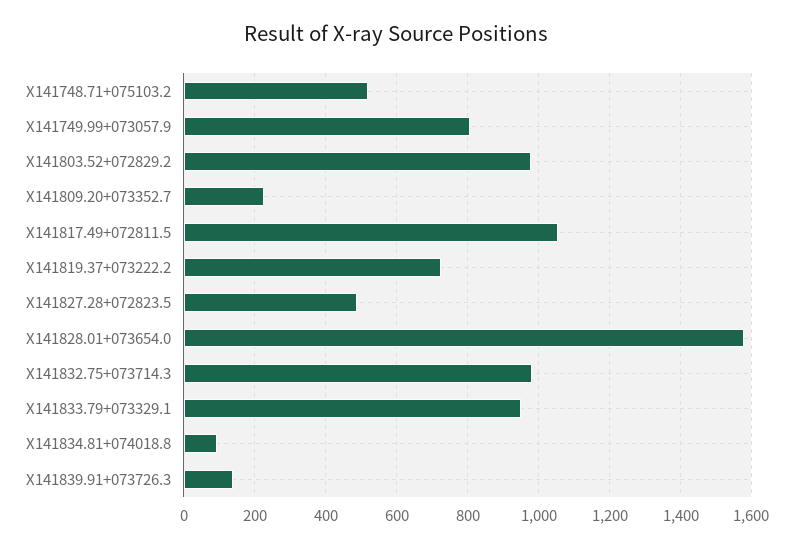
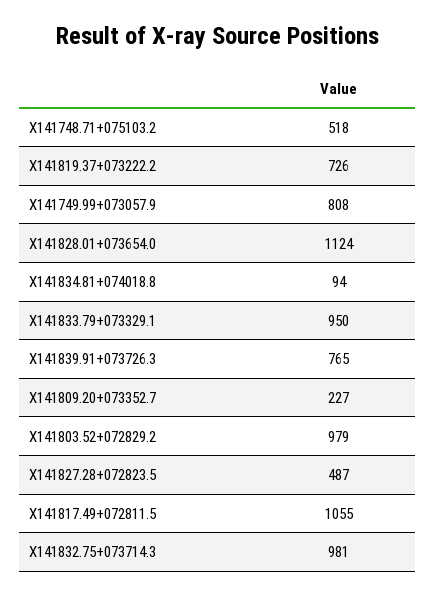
  {
    "X141748.71+075103.2": 518,
    "X141749.99+073057.9": 808,
    "X141803.52+072829.2": 979,
    "X141809.20+073352.7": 227,
    "X141817.49+072811.5": 1055,
    "X141819.37+073222.2": 726,
    "X141827.28+072823.5": 487,
-   "X141828.01+073654.0": 1580,
+   "X141828.01+073654.0": 1124,
    "X141832.75+073714.3": 981,
    "X141833.79+073329.1": 950,
    "X141834.81+074018.8": 94,
-   "X141839.91+073726.3": 140
+   "X141839.91+073726.3": 765
  }

